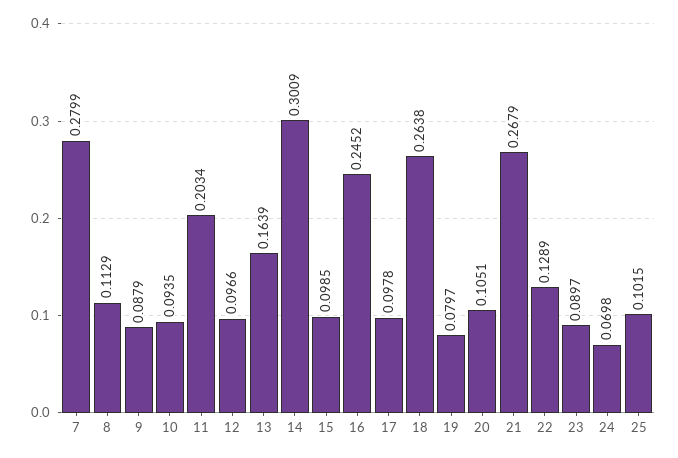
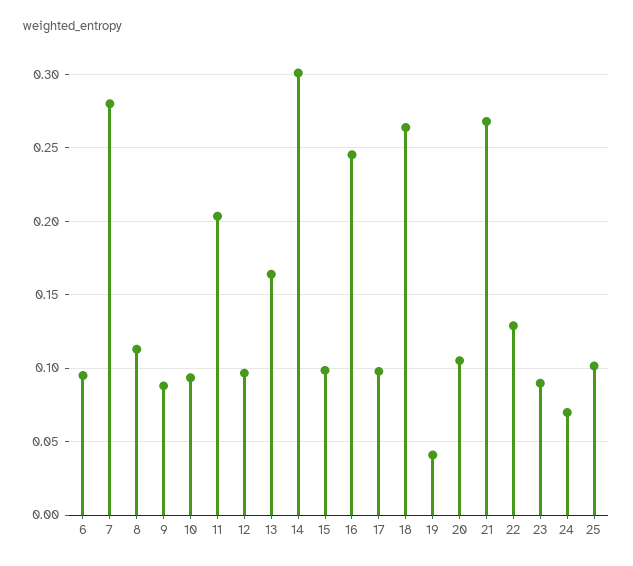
  {
    "7": 0.2799,
    "8": 0.1129,
    "9": 0.0879,
    "10": 0.0935,
    "11": 0.2034,
    "12": 0.0966,
    "13": 0.1639,
    "14": 0.3009,
    "15": 0.0985,
    "16": 0.2452,
    "17": 0.0978,
    "18": 0.2638,
-   "19": 0.0797,
+   "19": 0.04,
    "20": 0.1051,
    "21": 0.2679,
    "22": 0.1289,
    "23": 0.0897,
    "24": 0.0698,
-   "25": 0.1015
+   "25": 0.1015,
+   "6": 0.095
  }

